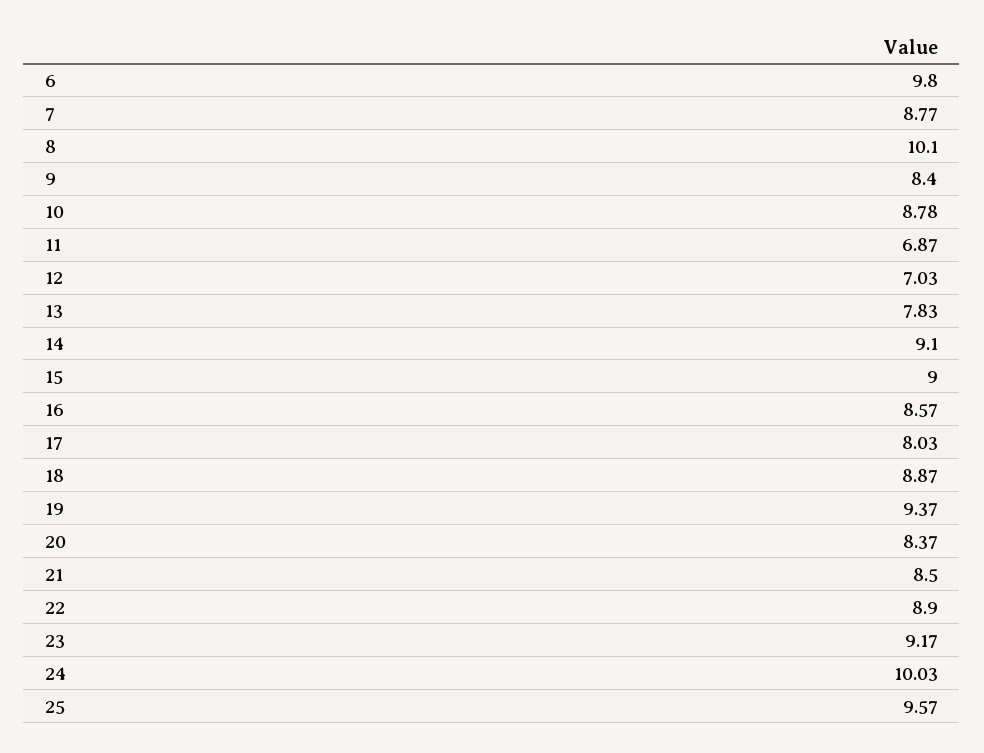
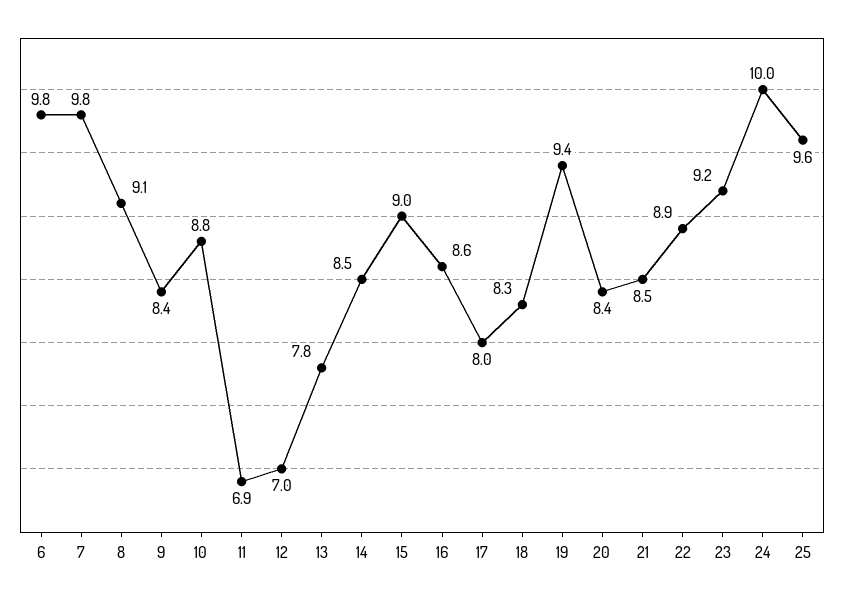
  {
    "6": 9.8,
-   "7": 8.77,
+   "7": 9.8,
-   "8": 10.1,
+   "8": 9.1,
    "9": 8.4,
    "10": 8.78,
    "11": 6.87,
    "12": 7.03,
    "13": 7.83,
-   "14": 9.1,
+   "14": 8.5,
    "15": 9,
    "16": 8.57,
    "17": 8.03,
-   "18": 8.87,
+   "18": 8.3,
    "19": 9.37,
    "20": 8.37,
    "21": 8.5,
    "22": 8.9,
    "23": 9.17,
    "24": 10.03,
    "25": 9.57
  }

